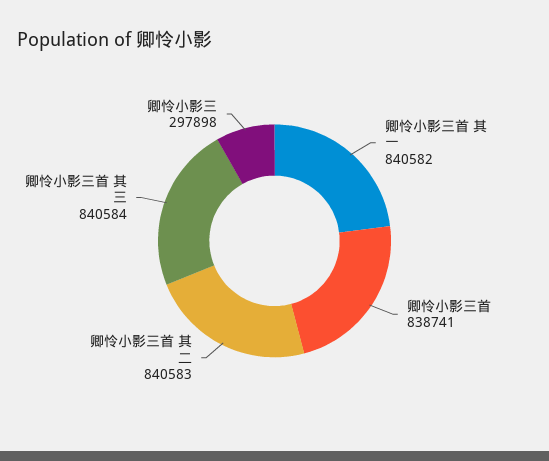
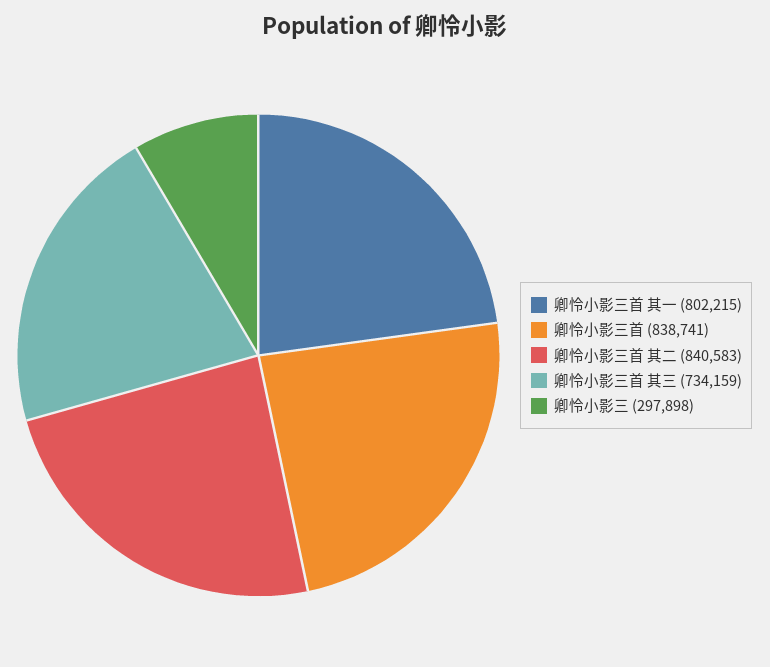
  {
-   "卿怜小影三首 其一": 840582,
+   "卿怜小影三首 其一": 802215,
    "卿怜小影三首": 838741,
    "卿怜小影三首 其二": 840583,
-   "卿怜小影三首 其三": 840584,
+   "卿怜小影三首 其三": 734159,
    "卿怜小影三": 297898
  }

